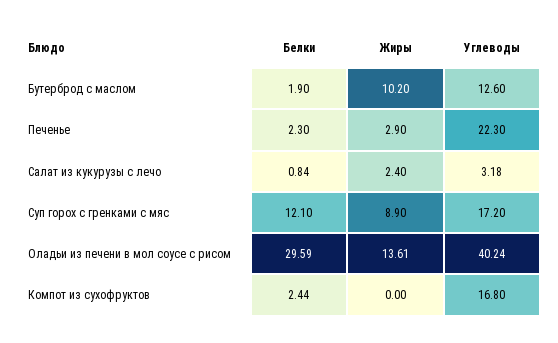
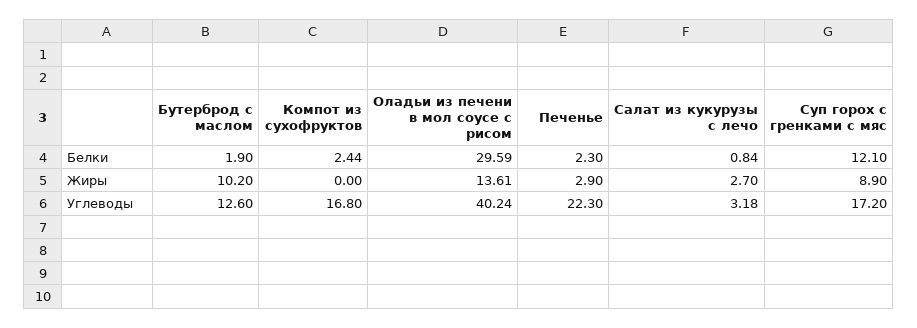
  {
    "Белки": {
      "Бутерброд с маслом": 1.9,
      "Печенье": 2.3,
      "Салат из кукурузы с лечо": 0.84,
      "Суп горох с гренками с мяс": 12.1,
      "Оладьи из печени в мол соусе с рисом": 29.59,
      "Компот из сухофруктов": 2.44
    },
    "Жиры": {
      "Бутерброд с маслом": 10.2,
      "Печенье": 2.9,
-     "Салат из кукурузы с лечо": 2.4,
+     "Салат из кукурузы с лечо": 2.7,
      "Суп горох с гренками с мяс": 8.9,
      "Оладьи из печени в мол соусе с рисом": 13.61,
      "Компот из сухофруктов": 0
    },
    "Углеводы": {
      "Бутерброд с маслом": 12.6,
      "Печенье": 22.3,
      "Салат из кукурузы с лечо": 3.18,
      "Суп горох с гренками с мяс": 17.2,
      "Оладьи из печени в мол соусе с рисом": 40.24,
      "Компот из сухофруктов": 16.8
    }
  }

